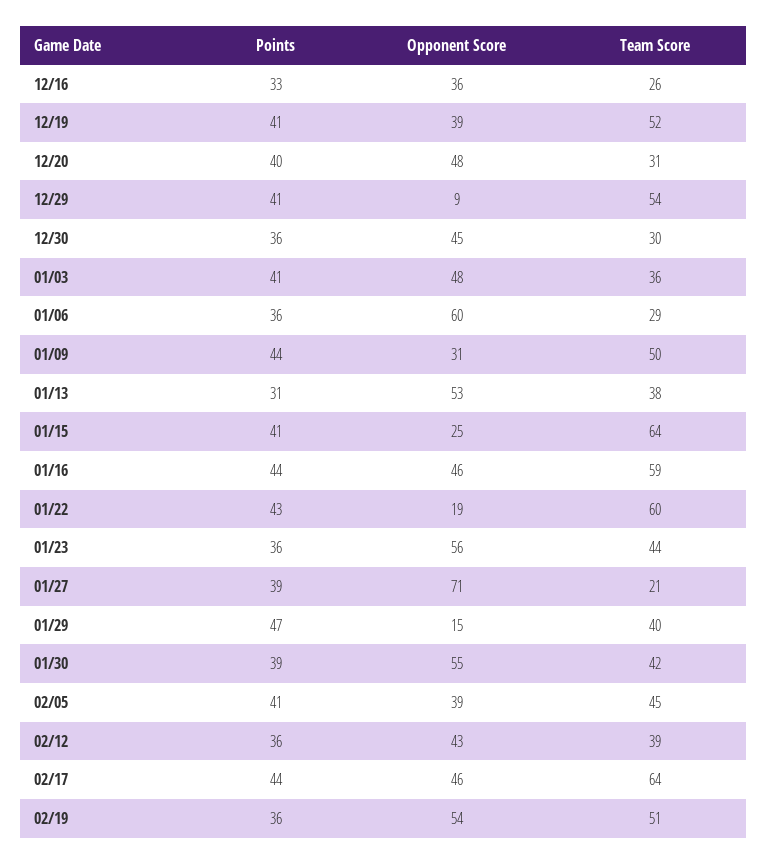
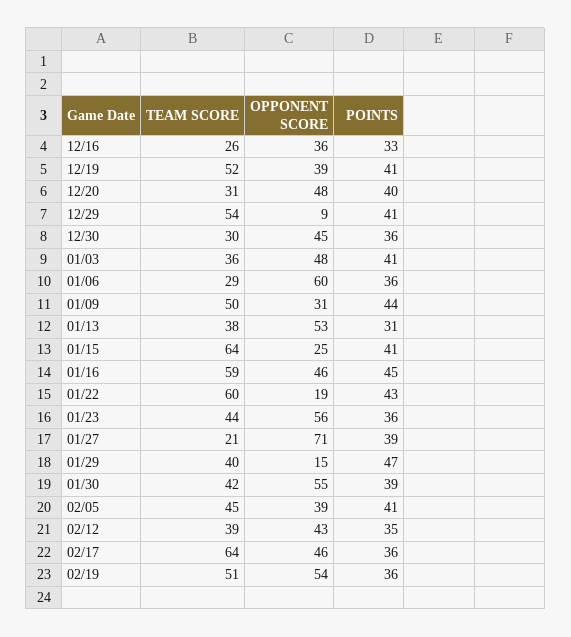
  {
    "Points": {
      "12/16": 33,
      "12/19": 41,
      "12/20": 40,
      "12/29": 41,
      "12/30": 36,
      "01/03": 41,
      "01/06": 36,
      "01/09": 44,
      "01/13": 31,
      "01/15": 41,
-     "01/16": 44,
+     "01/16": 45,
      "01/22": 43,
      "01/23": 36,
      "01/27": 39,
      "01/29": 47,
      "01/30": 39,
      "02/05": 41,
-     "02/12": 36,
+     "02/12": 35,
-     "02/17": 44,
+     "02/17": 36,
      "02/19": 36
    },
    "Opponent Score": {
      "12/16": 36,
      "12/19": 39,
      "12/20": 48,
      "12/29": 9,
      "12/30": 45,
      "01/03": 48,
      "01/06": 60,
      "01/09": 31,
      "01/13": 53,
      "01/15": 25,
      "01/16": 46,
      "01/22": 19,
      "01/23": 56,
      "01/27": 71,
      "01/29": 15,
      "01/30": 55,
      "02/05": 39,
      "02/12": 43,
      "02/17": 46,
      "02/19": 54
    },
    "Team Score": {
      "12/16": 26,
      "12/19": 52,
      "12/20": 31,
      "12/29": 54,
      "12/30": 30,
      "01/03": 36,
      "01/06": 29,
      "01/09": 50,
      "01/13": 38,
      "01/15": 64,
      "01/16": 59,
      "01/22": 60,
      "01/23": 44,
      "01/27": 21,
      "01/29": 40,
      "01/30": 42,
      "02/05": 45,
      "02/12": 39,
      "02/17": 64,
      "02/19": 51
    }
  }

